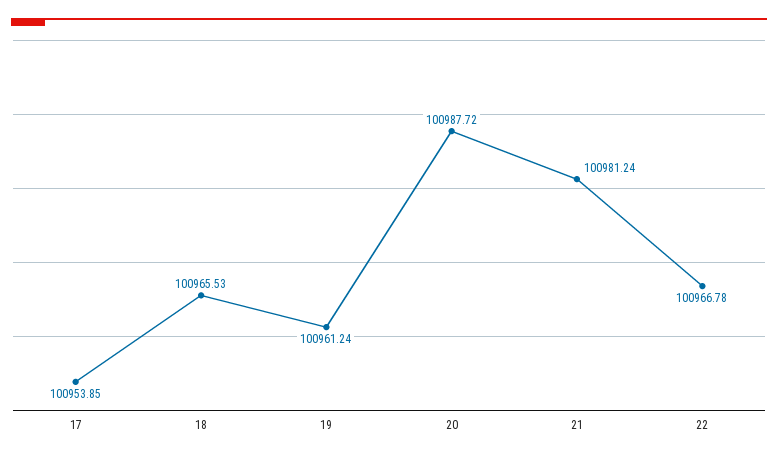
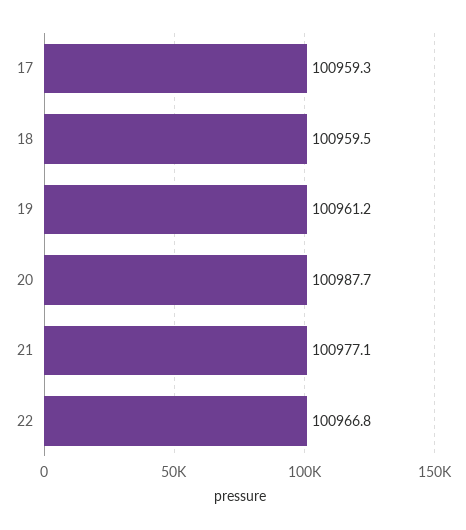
  {
-   "17": 100953.85,
+   "17": 100959.3,
-   "18": 100965.53,
+   "18": 100959.5,
    "19": 100961.24,
    "20": 100987.72,
-   "21": 100981.24,
+   "21": 100977.1,
    "22": 100966.78
  }

